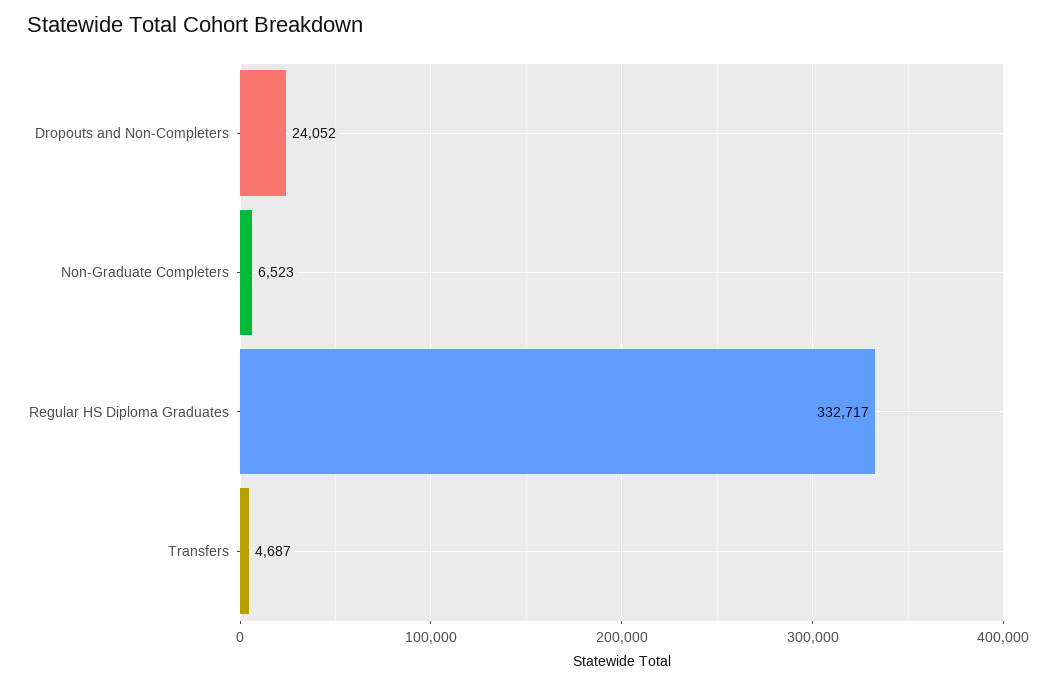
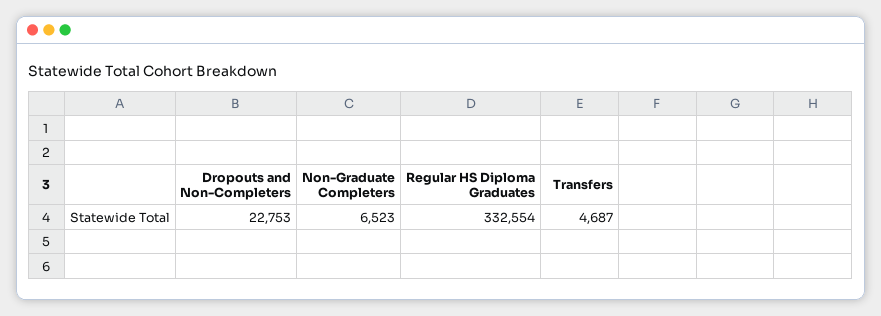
  {
-   "Dropouts and Non-Completers": 24052,
+   "Dropouts and Non-Completers": 22753,
    "Non-Graduate Completers": 6523,
-   "Regular HS Diploma Graduates": 332717,
+   "Regular HS Diploma Graduates": 332554,
    "Transfers": 4687
  }

